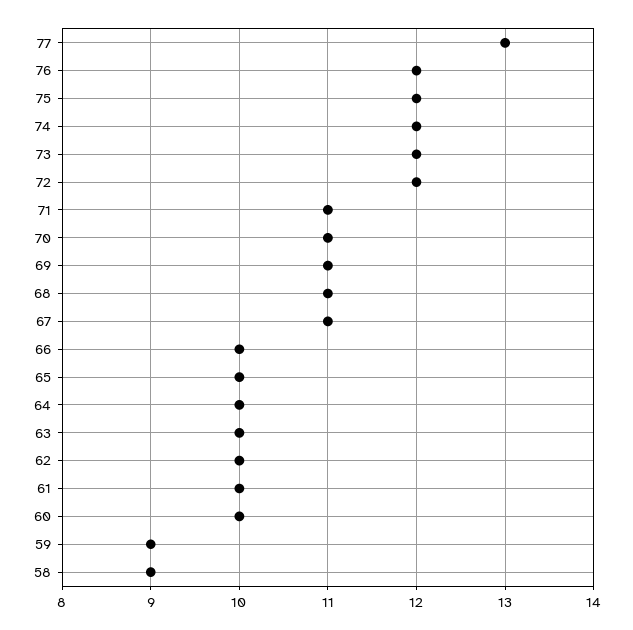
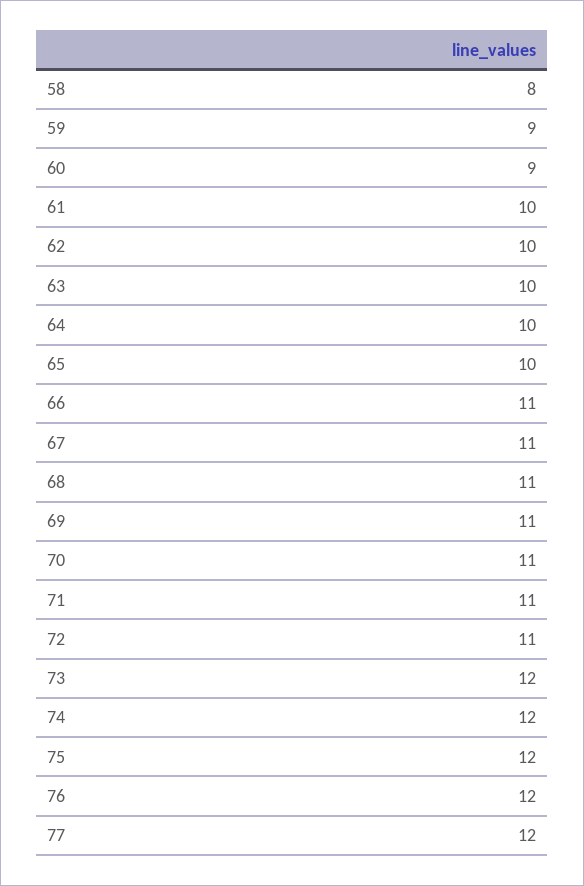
  {
-   "77": 13,
+   "77": 12,
    "76": 12,
    "75": 12,
    "74": 12,
    "73": 12,
-   "72": 12,
+   "72": 11,
    "71": 11,
    "70": 11,
    "69": 11,
    "68": 11,
    "67": 11,
-   "66": 10,
+   "66": 11,
    "65": 10,
    "64": 10,
    "63": 10,
    "62": 10,
    "61": 10,
-   "60": 10,
+   "60": 9,
    "59": 9,
-   "58": 9
+   "58": 8
  }

